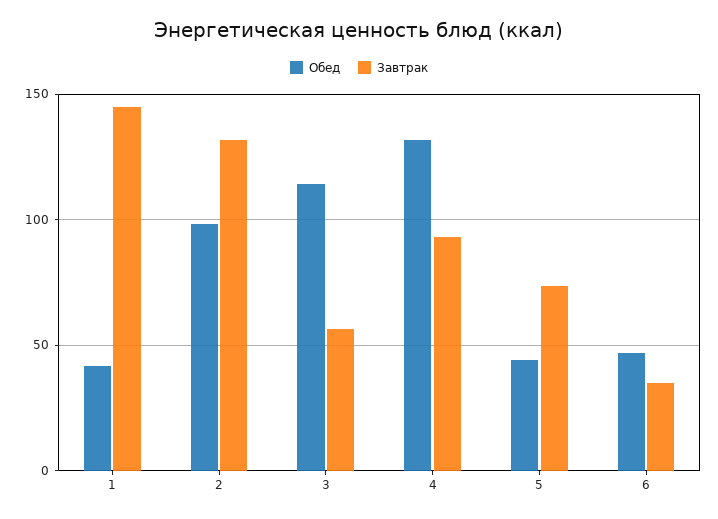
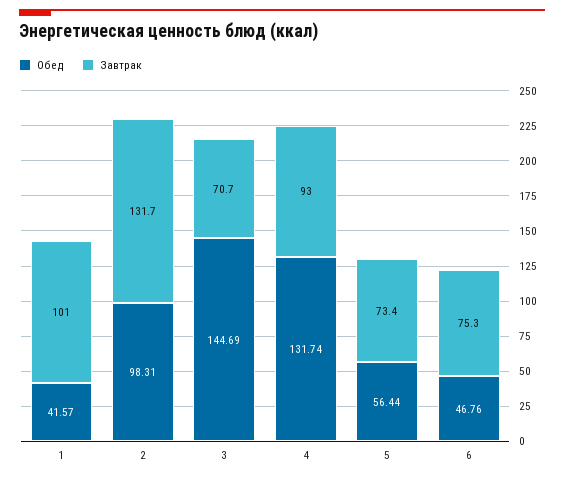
  {
    "Обед": {
      "1": 41.57,
      "2": 98.31,
-     "3": 115,
+     "3": 144.69,
      "4": 131.74,
-     "5": 45,
+     "5": 56.44,
      "6": 46.76
    },
    "Завтрак": {
-     "1": 145,
+     "1": 101,
      "2": 131.7,
-     "3": 55,
+     "3": 70.7,
      "4": 93,
      "5": 73.4,
-     "6": 35
+     "6": 75.3
    }
  }

